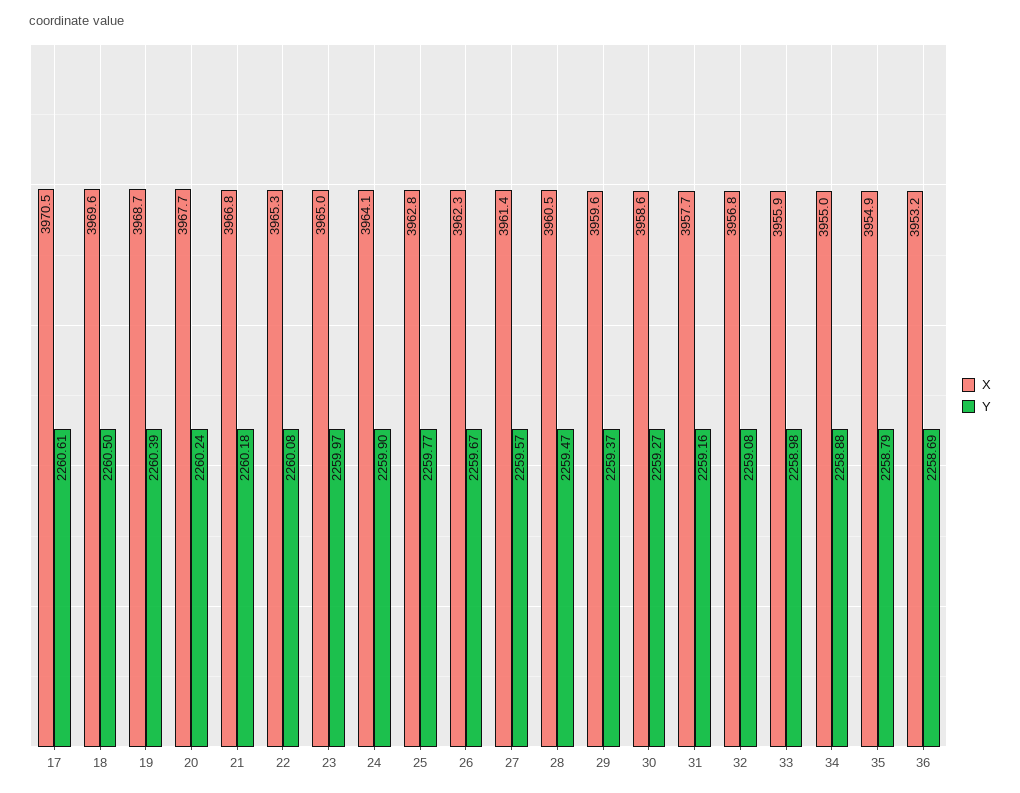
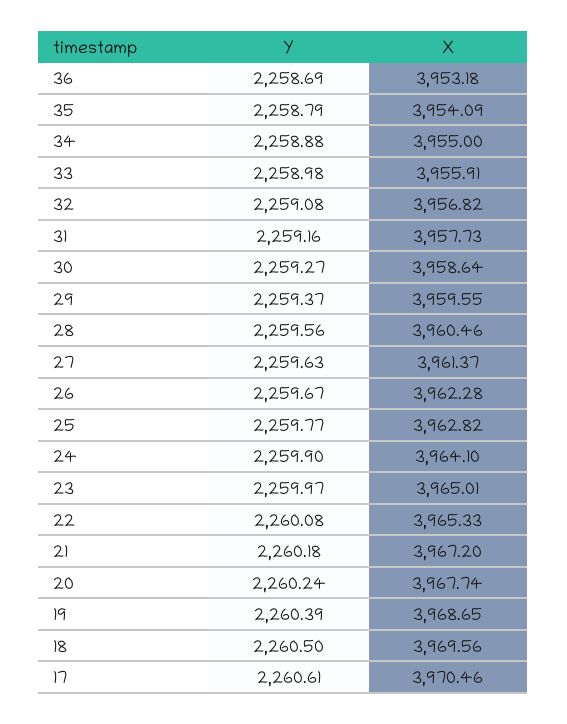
  {
    "X": {
      "17": 3970.46,
      "18": 3969.56,
      "19": 3968.65,
      "20": 3967.74,
-     "21": 3966.8,
+     "21": 3967.2,
      "22": 3965.33,
      "23": 3965.01,
      "24": 3964.1,
      "25": 3962.82,
      "26": 3962.28,
      "27": 3961.37,
      "28": 3960.46,
      "29": 3959.55,
      "30": 3958.64,
      "31": 3957.73,
      "32": 3956.82,
      "33": 3955.91,
      "34": 3955,
-     "35": 3954.9,
+     "35": 3954.09,
      "36": 3953.18
    },
    "Y": {
      "17": 2260.61,
      "18": 2260.5,
      "19": 2260.39,
      "20": 2260.24,
      "21": 2260.18,
      "22": 2260.08,
      "23": 2259.97,
      "24": 2259.9,
      "25": 2259.77,
      "26": 2259.67,
-     "27": 2259.57,
+     "27": 2259.63,
-     "28": 2259.47,
+     "28": 2259.56,
      "29": 2259.37,
      "30": 2259.27,
      "31": 2259.16,
      "32": 2259.08,
      "33": 2258.98,
      "34": 2258.88,
      "35": 2258.79,
      "36": 2258.69
    }
  }

